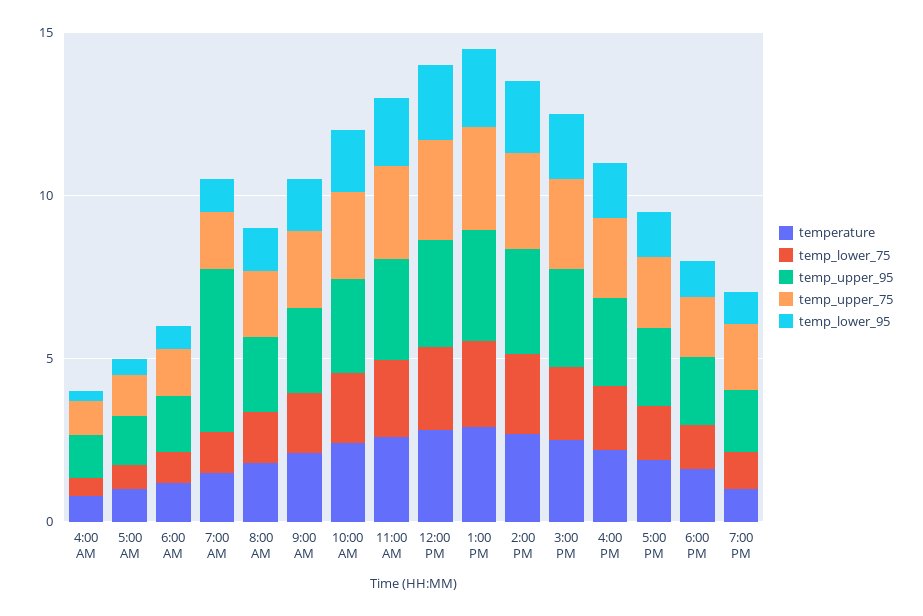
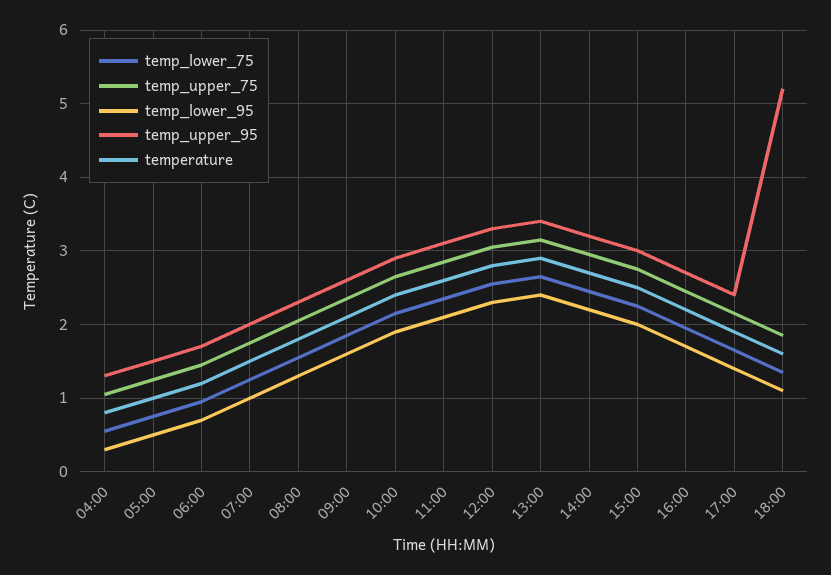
  {
    "temperature": {
      "4:00 AM": 0.8,
      "5:00 AM": 1,
      "6:00 AM": 1.2,
      "7:00 AM": 1.5,
      "8:00 AM": 1.8,
      "9:00 AM": 2.1,
      "10:00 AM": 2.4,
      "11:00 AM": 2.6,
      "12:00 PM": 2.8,
      "1:00 PM": 2.9,
      "2:00 PM": 2.7,
      "3:00 PM": 2.5,
      "4:00 PM": 2.2,
      "5:00 PM": 1.9,
-     "6:00 PM": 1.6,
+     "6:00 PM": 1.6
-     "7:00 PM": 1
    },
    "temp_lower_75": {
      "4:00 AM": 0.6,
      "5:00 AM": 0.8,
      "6:00 AM": 1,
      "7:00 AM": 1.3,
      "8:00 AM": 1.6,
      "9:00 AM": 1.9,
      "10:00 AM": 2.2,
      "11:00 AM": 2.4,
      "12:00 PM": 2.6,
      "1:00 PM": 2.7,
      "2:00 PM": 2.5,
      "3:00 PM": 2.3,
      "4:00 PM": 2,
      "5:00 PM": 1.7,
-     "6:00 PM": 1.4,
+     "6:00 PM": 1.4
-     "7:00 PM": 1
    },
    "temp_upper_95": {
      "4:00 AM": 1.3,
      "5:00 AM": 1.5,
      "6:00 AM": 1.7,
-     "7:00 AM": 5,
+     "7:00 AM": 2,
      "8:00 AM": 2.3,
      "9:00 AM": 2.6,
      "10:00 AM": 2.9,
      "11:00 AM": 3.1,
      "12:00 PM": 3.3,
      "1:00 PM": 3.4,
      "2:00 PM": 3.2,
      "3:00 PM": 3,
      "4:00 PM": 2.7,
      "5:00 PM": 2.4,
-     "6:00 PM": 2,
+     "6:00 PM": 5.2
-     "7:00 PM": 2
    },
    "temp_upper_75": {
      "4:00 AM": 1.1,
      "5:00 AM": 1.3,
      "6:00 AM": 1.5,
      "7:00 AM": 1.8,
      "8:00 AM": 2.1,
      "9:00 AM": 2.4,
      "10:00 AM": 2.7,
      "11:00 AM": 2.9,
      "12:00 PM": 3.1,
      "1:00 PM": 3.2,
      "2:00 PM": 3,
      "3:00 PM": 2.8,
      "4:00 PM": 2.5,
      "5:00 PM": 2.2,
-     "6:00 PM": 1.9,
+     "6:00 PM": 1.9
-     "7:00 PM": 2
    },
    "temp_lower_95": {
      "4:00 AM": 0.3,
      "5:00 AM": 0.5,
      "6:00 AM": 0.7,
      "7:00 AM": 1,
      "8:00 AM": 1.3,
      "9:00 AM": 1.6,
      "10:00 AM": 1.9,
      "11:00 AM": 2.1,
      "12:00 PM": 2.3,
      "1:00 PM": 2.4,
      "2:00 PM": 2.2,
      "3:00 PM": 2,
      "4:00 PM": 1.7,
      "5:00 PM": 1.4,
-     "6:00 PM": 1.1,
+     "6:00 PM": 1.1
-     "7:00 PM": 1
    }
  }

